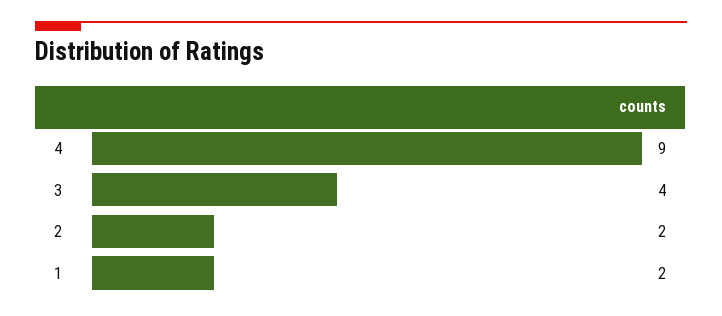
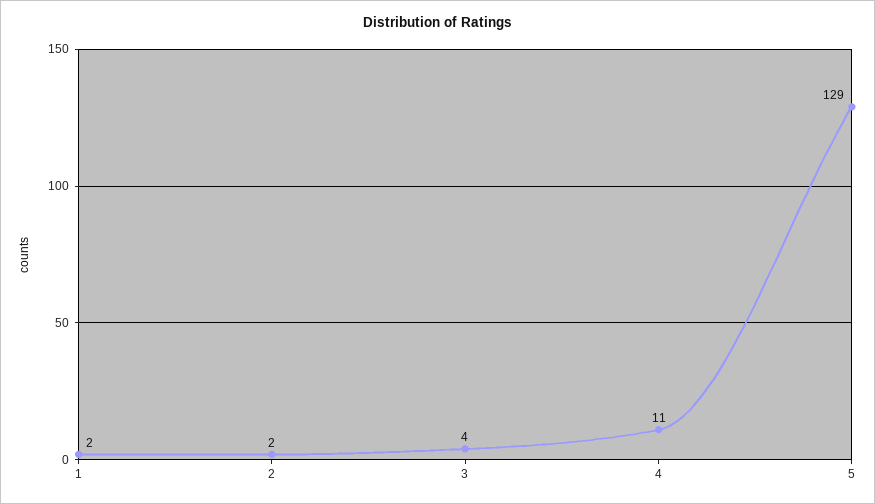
  {
-   "4": 9,
+   "4": 11,
    "3": 4,
    "2": 2,
-   "1": 2
+   "1": 2,
+   "5": 129
  }

